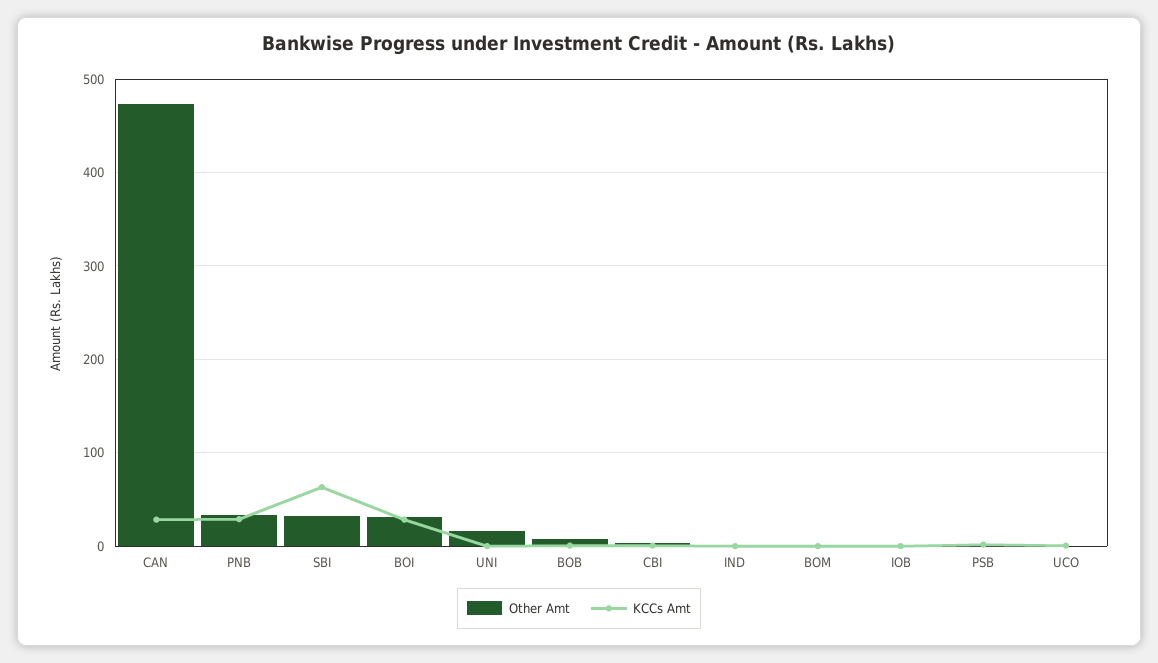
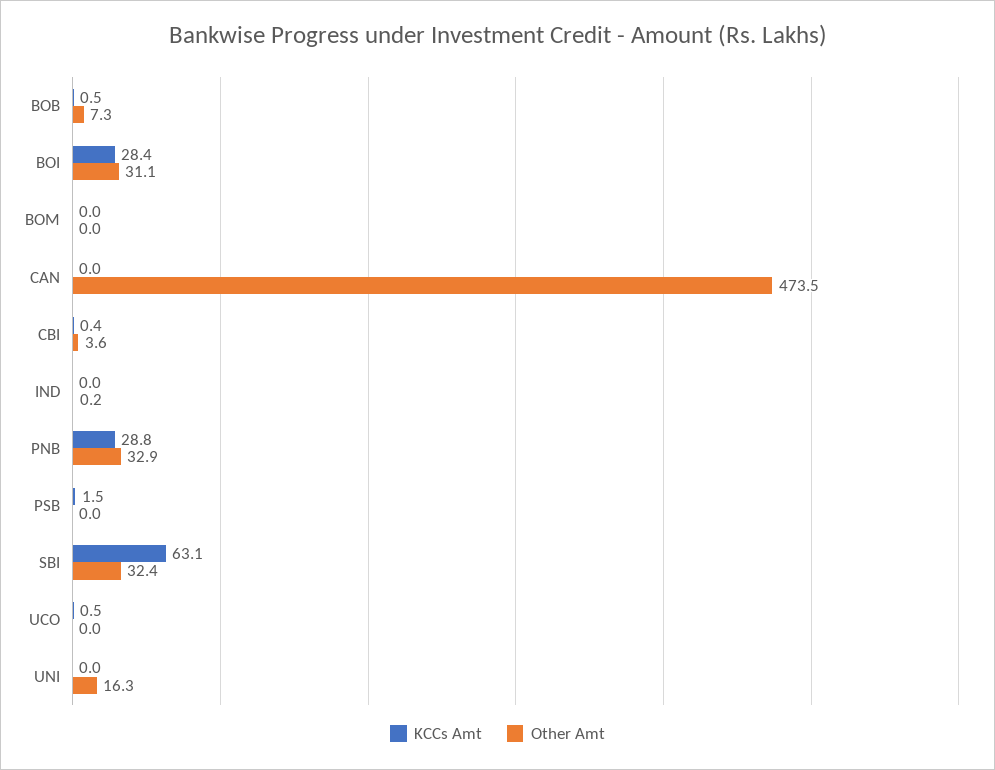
  {
    "Other Amt": {
      "CAN": 473.5,
      "PNB": 32.9,
      "SBI": 32.4,
      "BOI": 31.1,
      "UNI": 16.3,
      "BOB": 7.3,
      "CBI": 3.6,
      "IND": 0.2,
      "BOM": 0,
-     "IOB": 0,
      "PSB": 0,
      "UCO": 0
    },
    "KCCs Amt": {
-     "CAN": 30,
+     "CAN": 0,
      "PNB": 28.8,
      "SBI": 63.1,
      "BOI": 28.4,
      "UNI": 0,
      "BOB": 0.5,
      "CBI": 0.4,
      "IND": 0,
      "BOM": 0,
-     "IOB": 0,
      "PSB": 1.5,
      "UCO": 0.5
    }
  }

